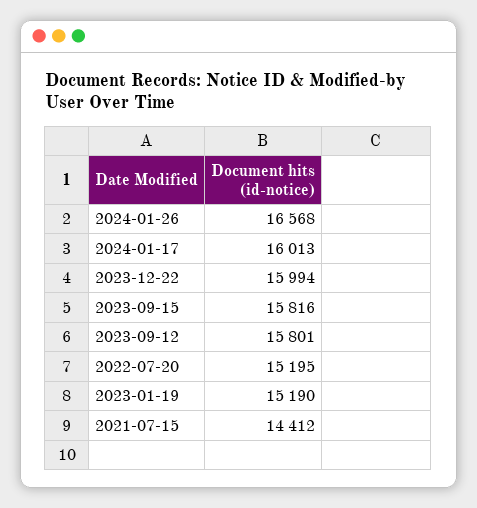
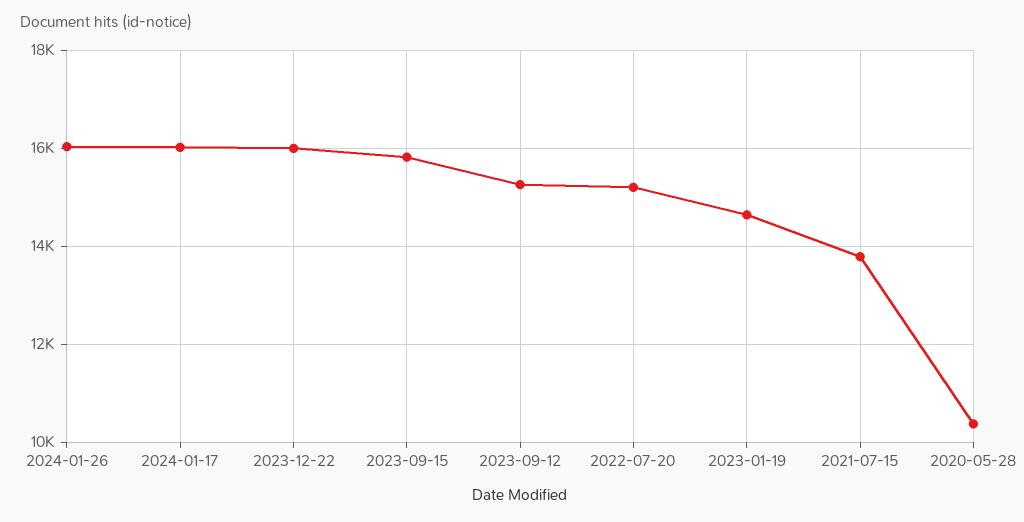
  {
-   "2024-01-26": 16568,
+   "2024-01-26": 16000,
    "2024-01-17": 16013,
    "2023-12-22": 15994,
    "2023-09-15": 15816,
-   "2023-09-12": 15801,
+   "2023-09-12": 15200,
    "2022-07-20": 15195,
-   "2023-01-19": 15190,
+   "2023-01-19": 14600,
-   "2021-07-15": 14412
+   "2021-07-15": 13800,
+   "2020-05-28": 10400
  }

